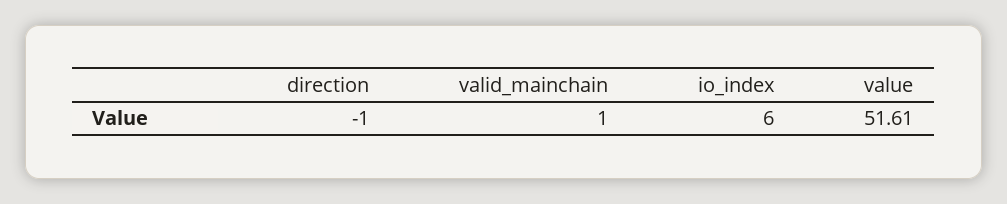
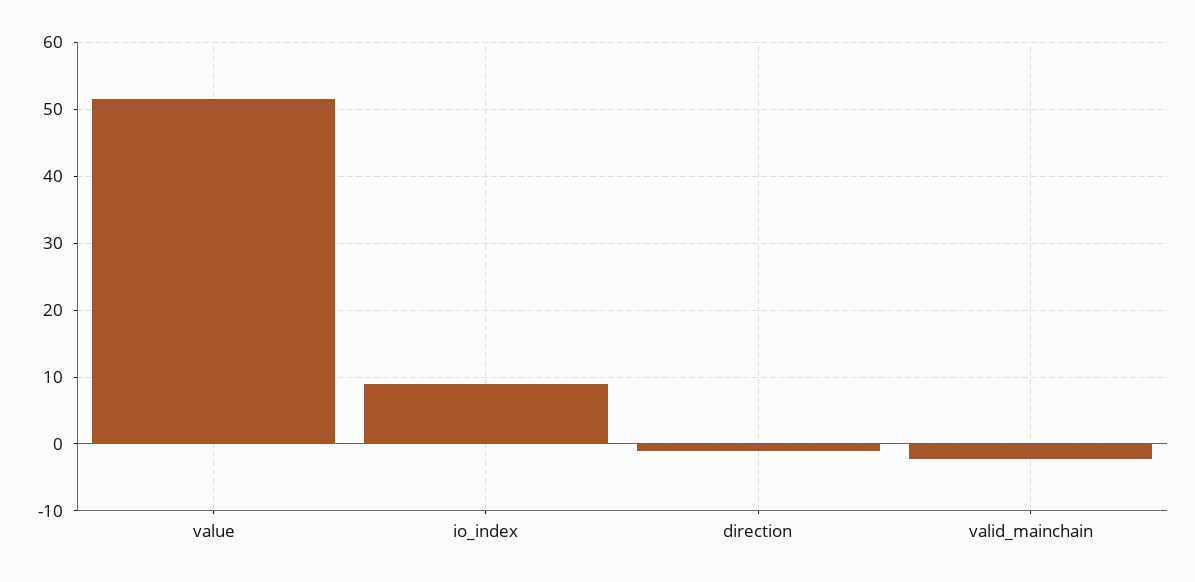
  {
    "direction": -1,
-   "valid_mainchain": 1,
+   "valid_mainchain": -2,
-   "io_index": 6,
+   "io_index": 9,
    "value": 51.61
  }

